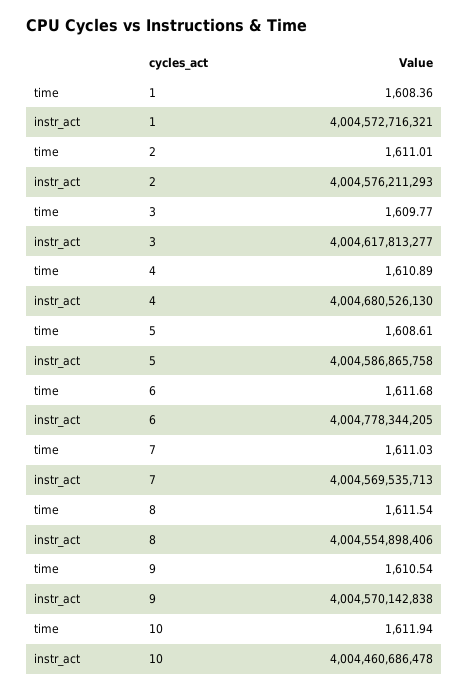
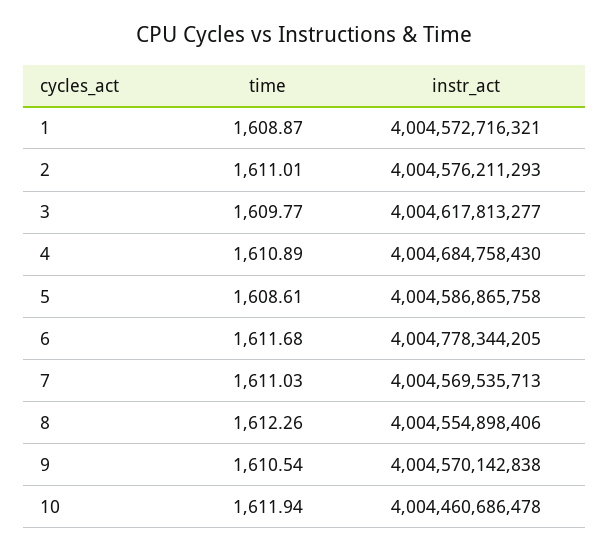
  {
    "time": {
-     "1": 1608.36,
+     "1": 1608.87,
      "2": 1611.01,
      "3": 1609.77,
      "4": 1610.89,
      "5": 1608.61,
      "6": 1611.68,
      "7": 1611.03,
-     "8": 1611.54,
+     "8": 1612.26,
      "9": 1610.54,
      "10": 1611.94
    },
    "instr_act": {
      "1": 4004572716321,
      "2": 4004576211293,
      "3": 4004617813277,
-     "4": 4004680526130,
+     "4": 4004684758430,
      "5": 4004586865758,
      "6": 4004778344205,
      "7": 4004569535713,
      "8": 4004554898406,
      "9": 4004570142838,
      "10": 4004460686478
    }
  }

